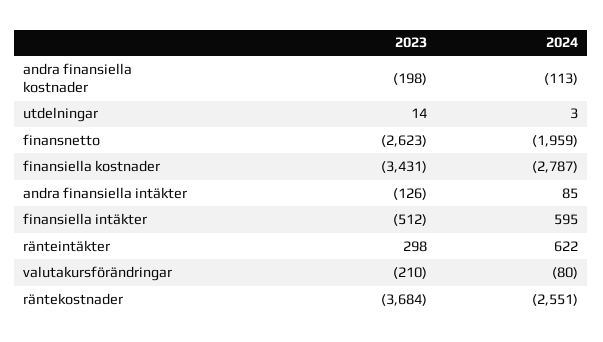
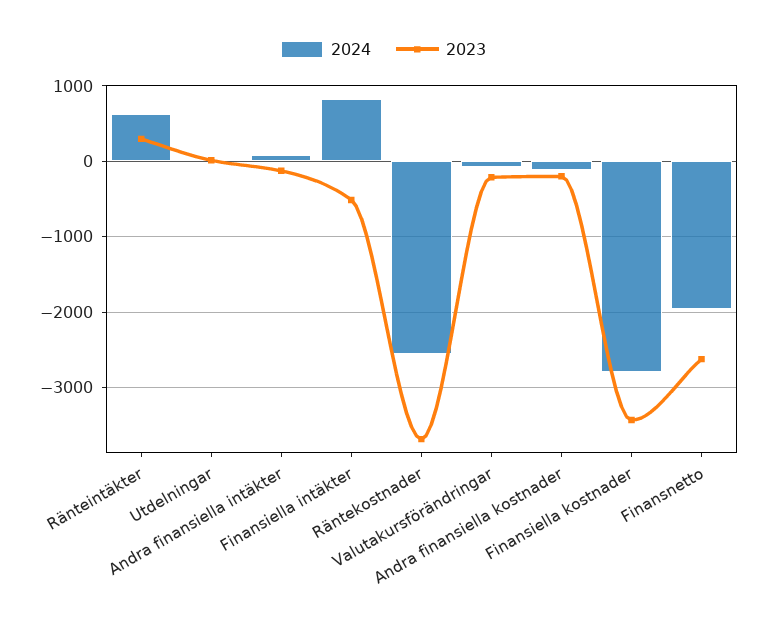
  {
    "2023": {
      "andra finansiella kostnader": -198,
      "utdelningar": 14,
      "finansnetto": -2623,
      "finansiella kostnader": -3431,
      "andra finansiella intäkter": -126,
      "finansiella intäkter": -512,
      "ränteintäkter": 298,
      "valutakursförändringar": -210,
      "räntekostnader": -3684
    },
    "2024": {
      "andra finansiella kostnader": -113,
      "utdelningar": 3,
      "finansnetto": -1959,
      "finansiella kostnader": -2787,
      "andra finansiella intäkter": 85,
-     "finansiella intäkter": 595,
+     "finansiella intäkter": 800,
      "ränteintäkter": 622,
      "valutakursförändringar": -80,
      "räntekostnader": -2551
    }
  }

